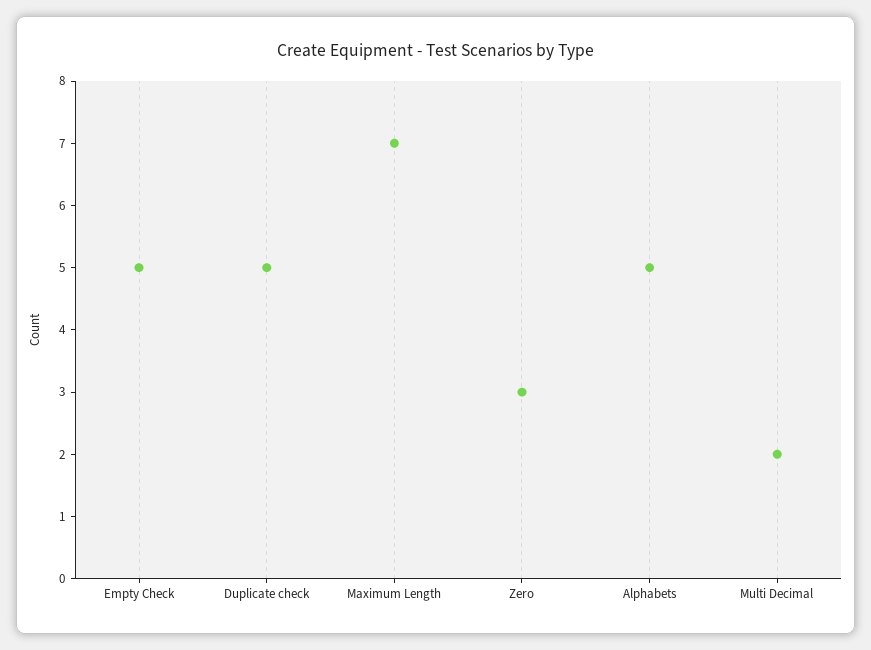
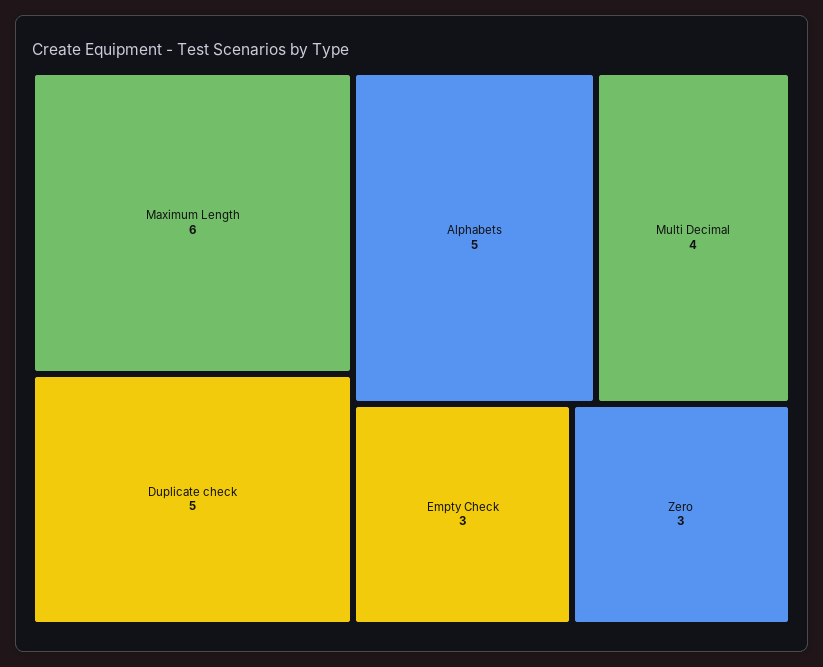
  {
-   "Empty Check": 5,
+   "Empty Check": 3,
    "Duplicate check": 5,
-   "Maximum Length": 7,
+   "Maximum Length": 6,
    "Zero": 3,
    "Alphabets": 5,
-   "Multi Decimal": 2
+   "Multi Decimal": 4
  }

